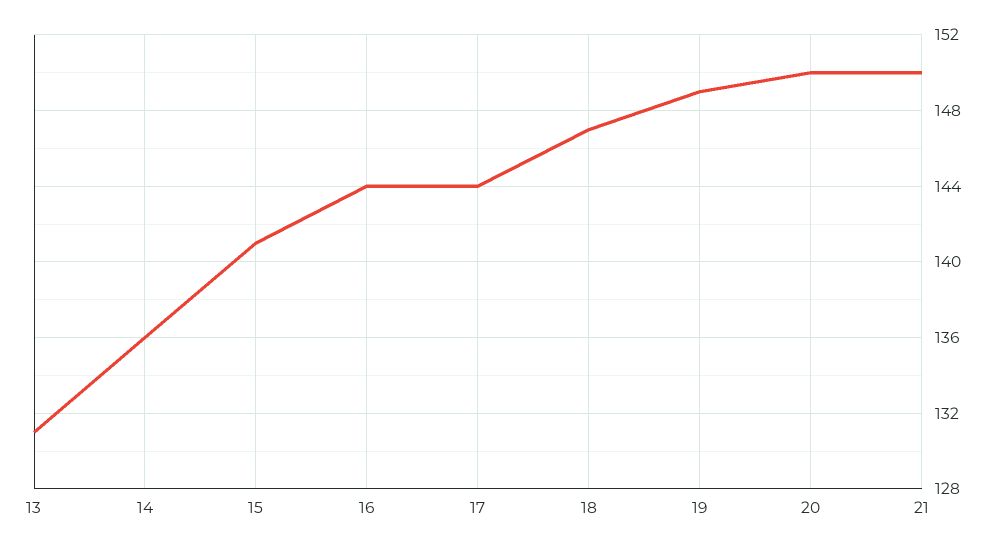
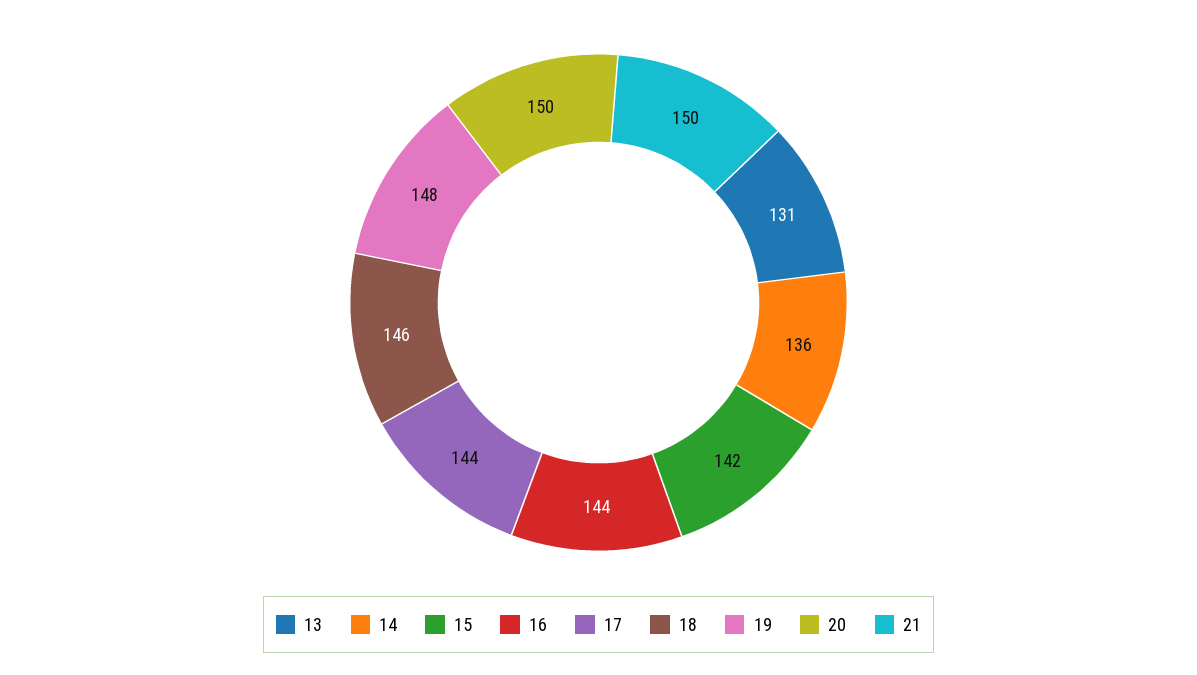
  {
    "13": 131,
    "14": 136,
-   "15": 141,
+   "15": 142,
    "16": 144,
    "17": 144,
-   "18": 147,
+   "18": 146,
-   "19": 149,
+   "19": 148,
    "20": 150,
    "21": 150
  }

